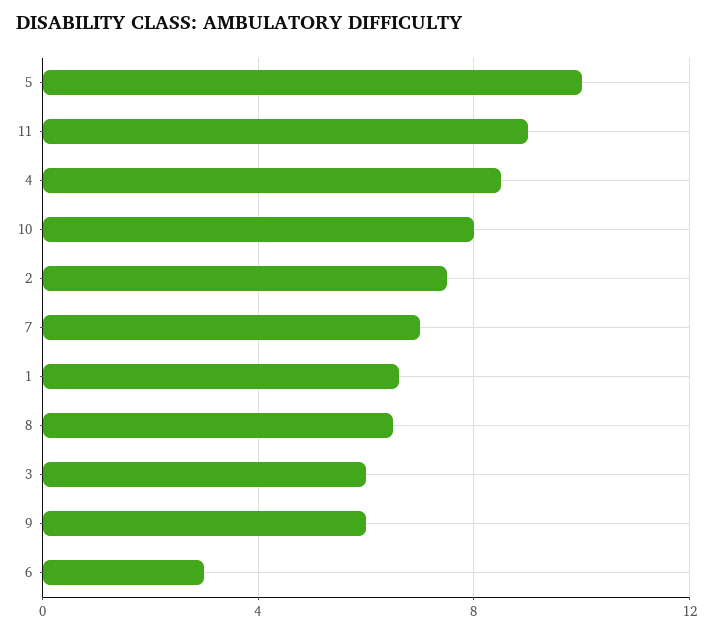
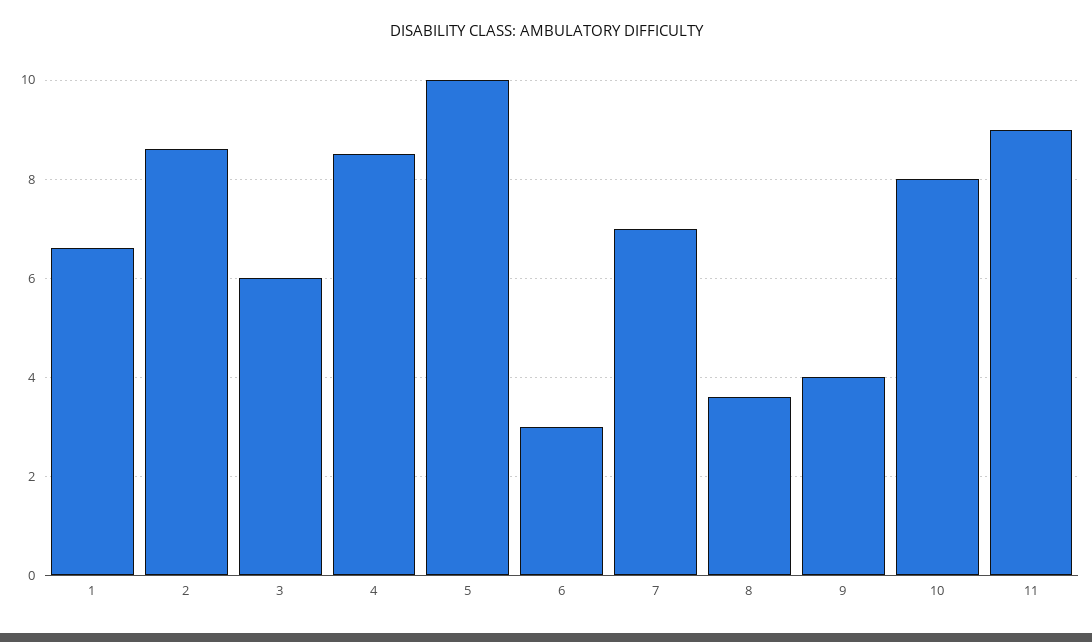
  {
    "5": 10,
    "11": 9,
    "4": 8.5,
    "10": 8,
-   "2": 7.5,
+   "2": 8.5,
    "7": 7,
    "1": 6.5,
-   "8": 6.5,
+   "8": 3.5,
    "3": 6,
-   "9": 6,
+   "9": 4,
    "6": 3
  }

